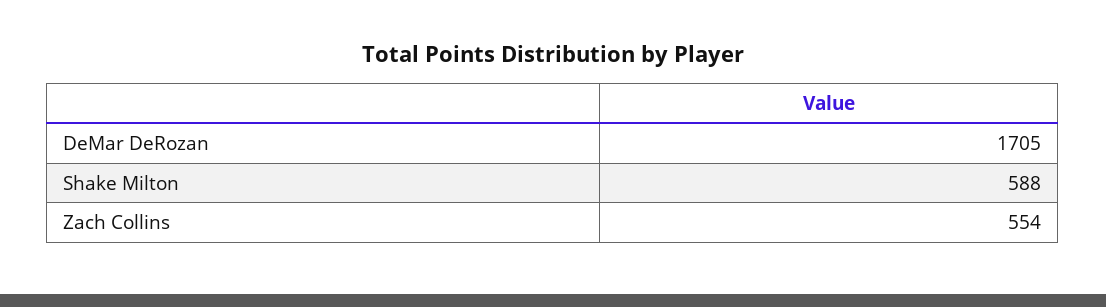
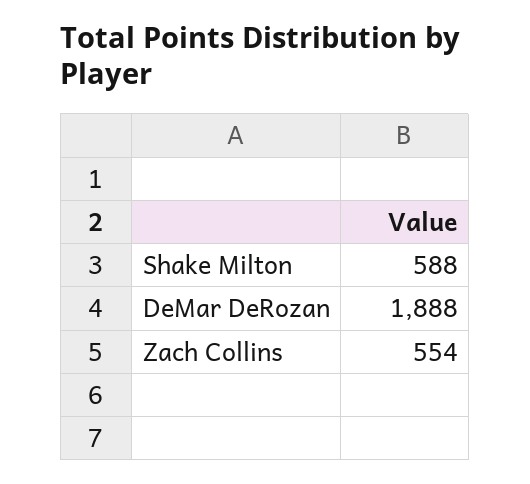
  {
-   "DeMar DeRozan": 1705,
+   "DeMar DeRozan": 1888,
    "Shake Milton": 588,
    "Zach Collins": 554
  }

